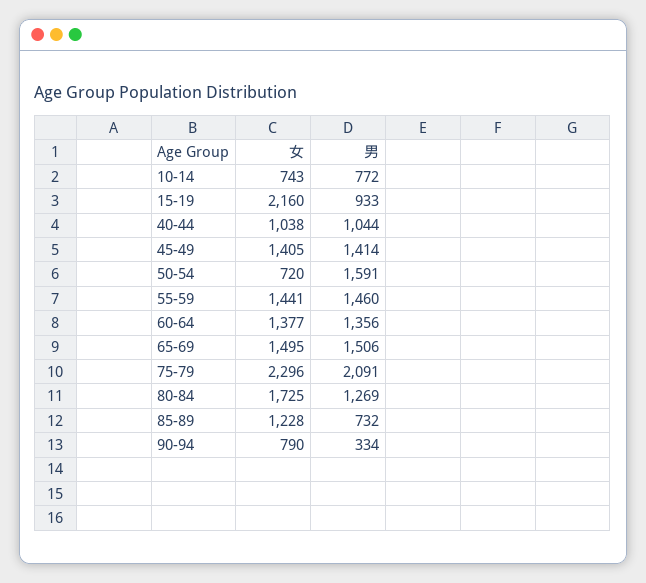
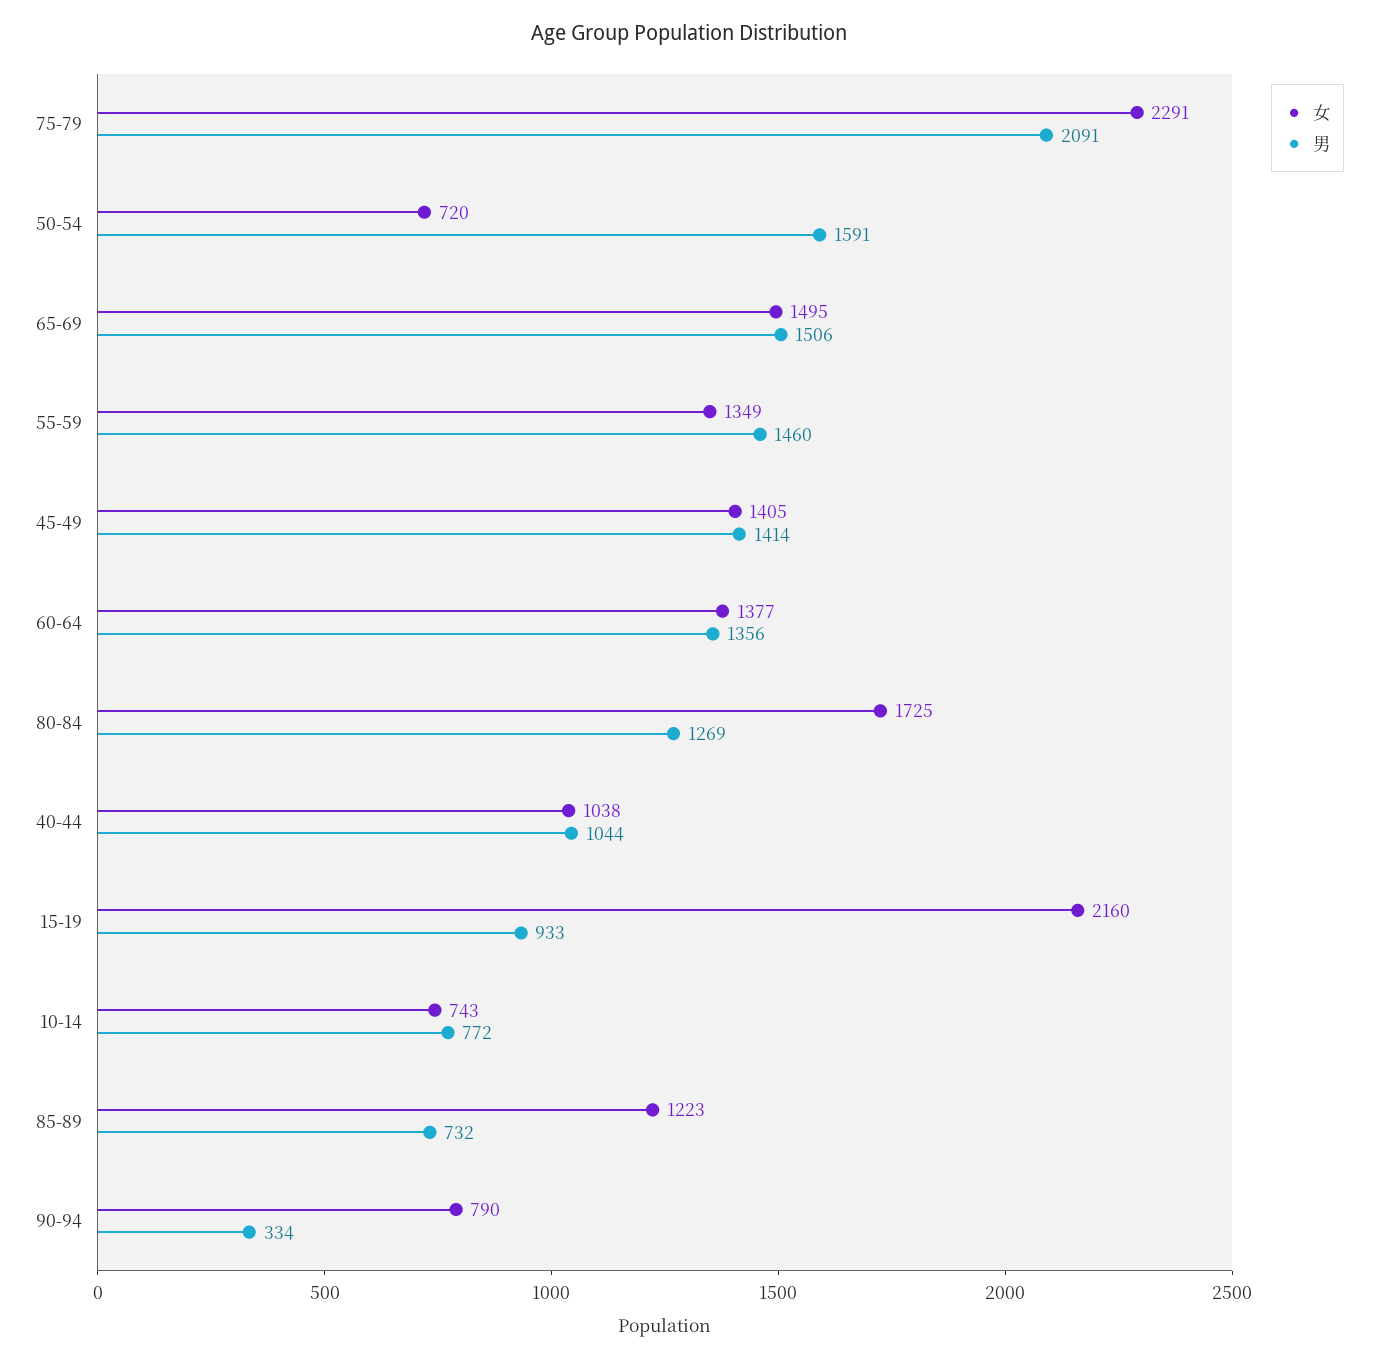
  {
    "女": {
      "10-14": 743,
      "15-19": 2160,
      "40-44": 1038,
      "45-49": 1405,
      "50-54": 720,
-     "55-59": 1441,
+     "55-59": 1349,
      "60-64": 1377,
      "65-69": 1495,
-     "75-79": 2296,
+     "75-79": 2291,
      "80-84": 1725,
-     "85-89": 1228,
+     "85-89": 1223,
      "90-94": 790
    },
    "男": {
      "10-14": 772,
      "15-19": 933,
      "40-44": 1044,
      "45-49": 1414,
      "50-54": 1591,
      "55-59": 1460,
      "60-64": 1356,
      "65-69": 1506,
      "75-79": 2091,
      "80-84": 1269,
      "85-89": 732,
      "90-94": 334
    }
  }

